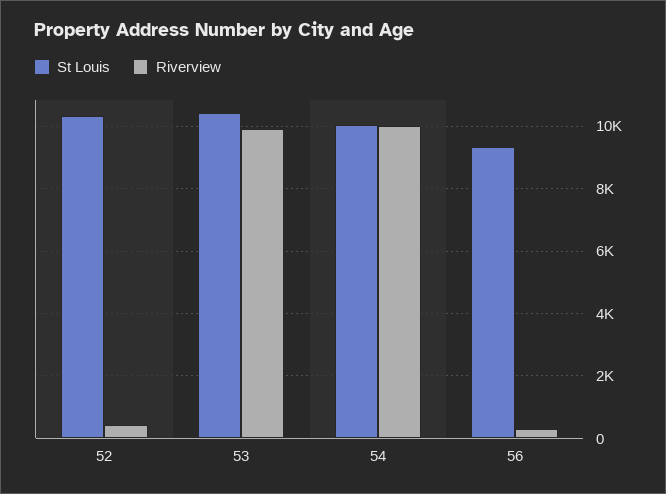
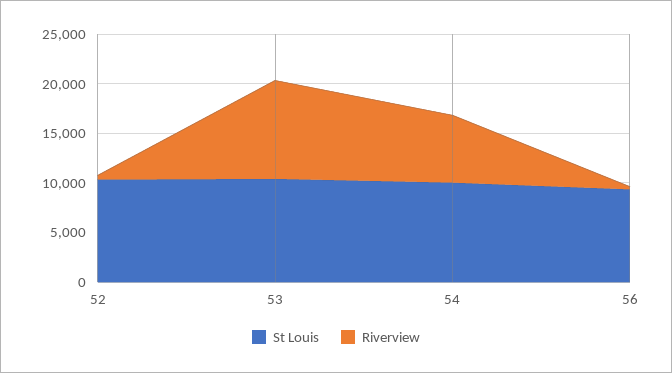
  {
    "St Louis": {
      "52": 10400,
      "53": 10400,
      "54": 10000,
      "56": 9400
    },
    "Riverview": {
      "52": 400,
      "53": 10000,
-     "54": 10000,
+     "54": 7000,
      "56": 200
    }
  }

